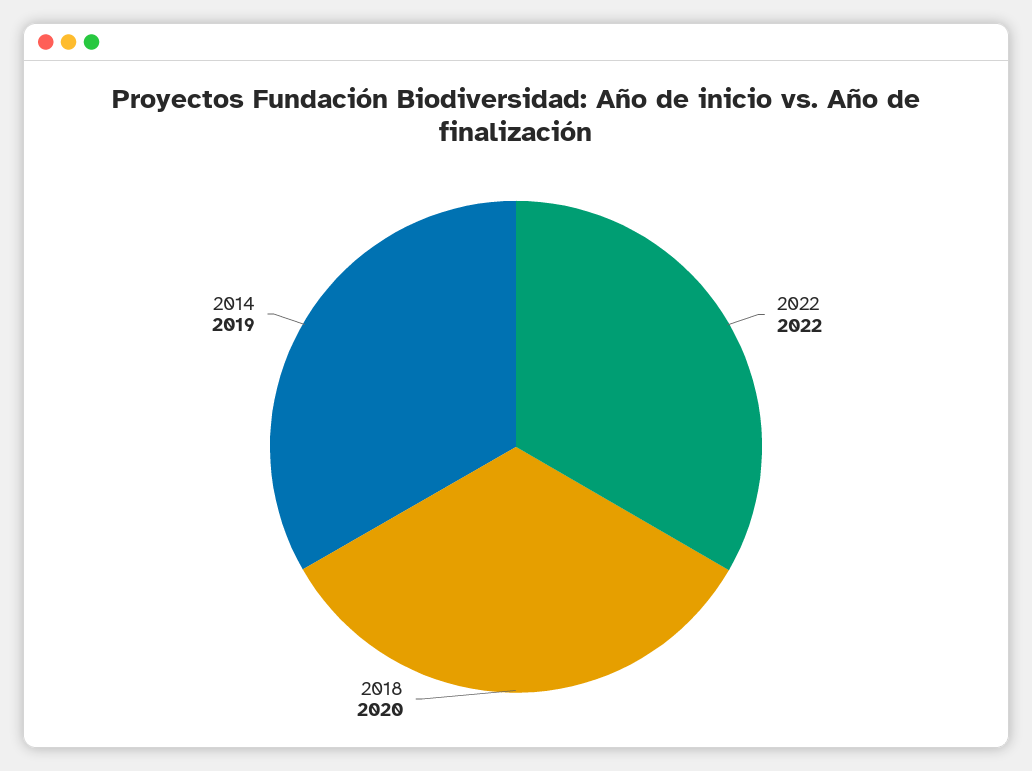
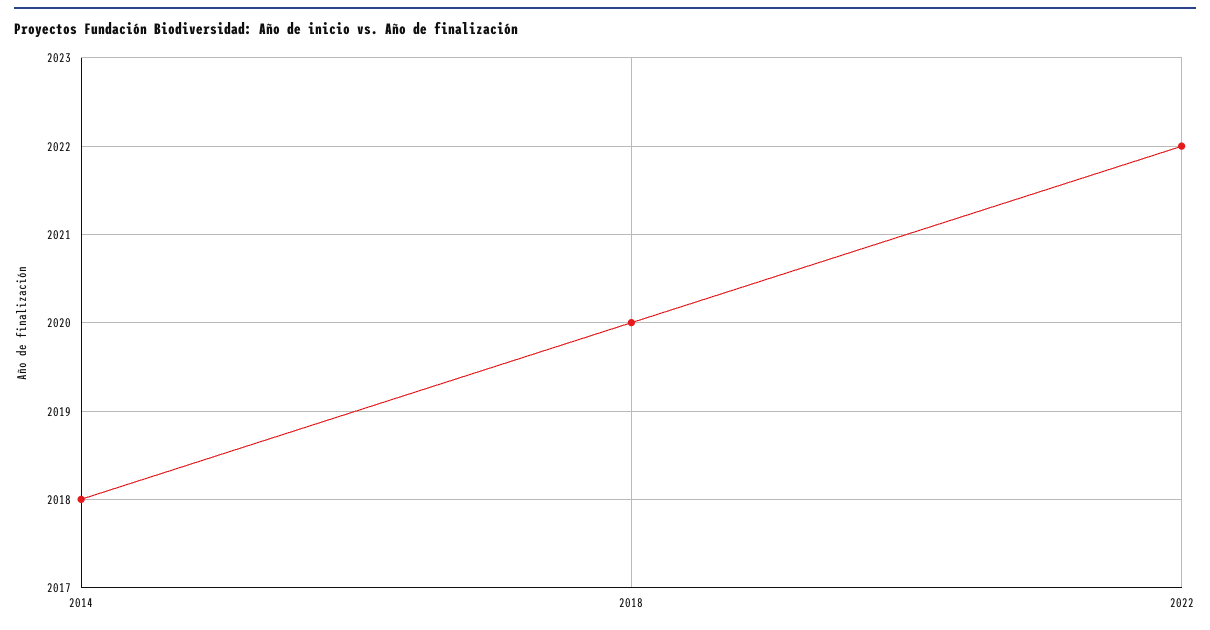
  {
    "2022": 2022,
    "2018": 2020,
-   "2014": 2019
+   "2014": 2018
  }

